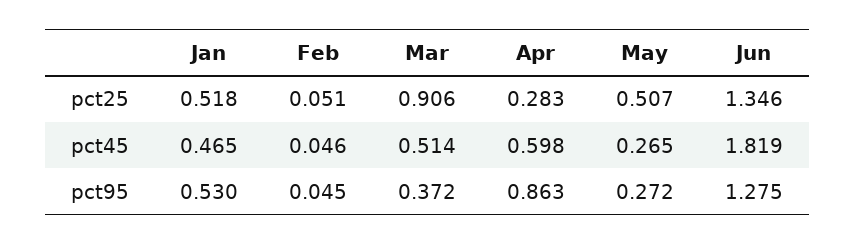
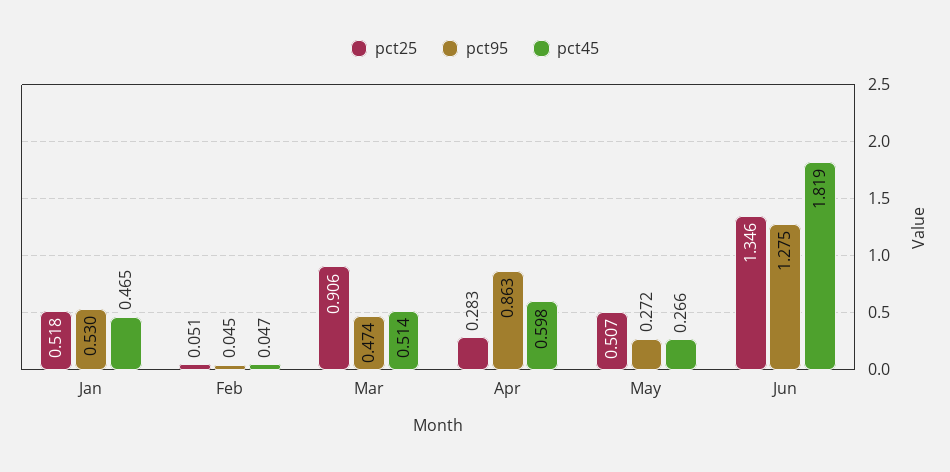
  {
    "pct25": {
      "Jan": 0.518,
      "Feb": 0.051,
      "Mar": 0.906,
      "Apr": 0.283,
      "May": 0.507,
      "Jun": 1.346
    },
    "pct45": {
      "Jan": 0.465,
-     "Feb": 0.046,
+     "Feb": 0.047,
      "Mar": 0.514,
      "Apr": 0.598,
-     "May": 0.265,
+     "May": 0.266,
      "Jun": 1.819
    },
    "pct95": {
      "Jan": 0.53,
      "Feb": 0.045,
-     "Mar": 0.372,
+     "Mar": 0.474,
      "Apr": 0.863,
      "May": 0.272,
      "Jun": 1.275
    }
  }

